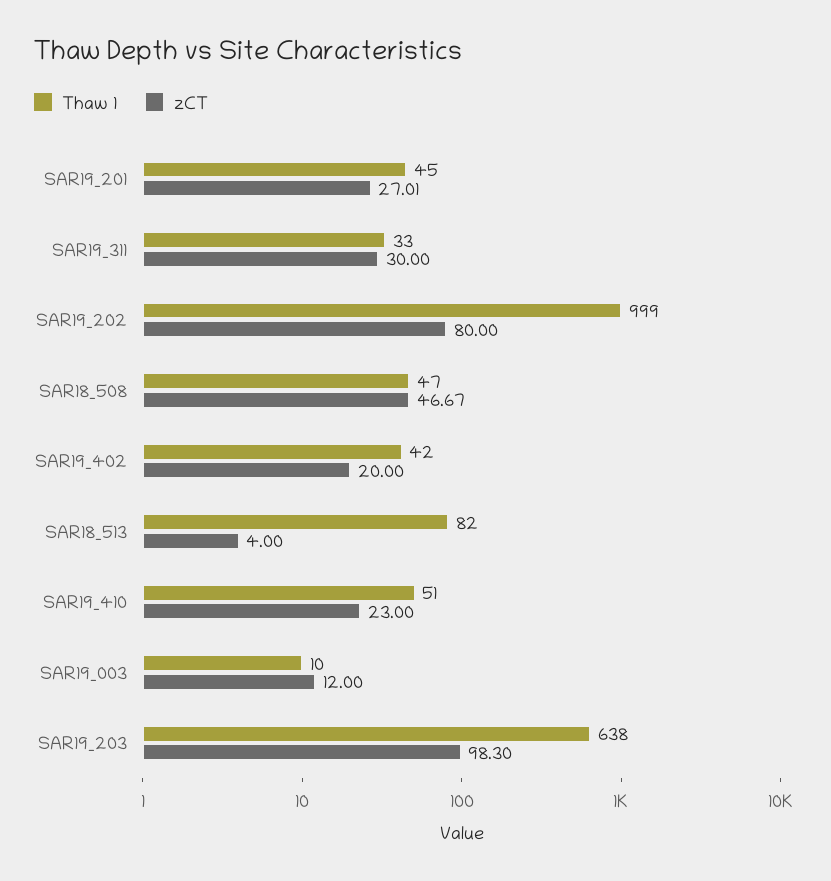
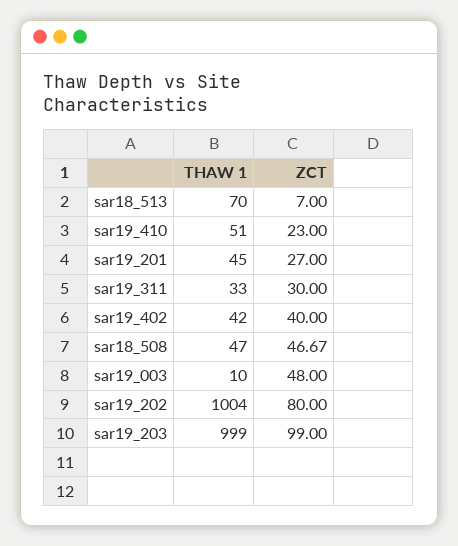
  {
    "Thaw 1": {
      "SAR19_201": 45,
      "SAR19_311": 33,
-     "SAR19_202": 999,
+     "SAR19_202": 1004,
      "SAR18_508": 47,
      "SAR19_402": 42,
-     "SAR18_513": 82,
+     "SAR18_513": 70,
      "SAR19_410": 51,
      "SAR19_003": 10,
-     "SAR19_203": 638
+     "SAR19_203": 999
    },
    "zCT": {
-     "SAR19_201": 27.01,
+     "SAR19_201": 27,
      "SAR19_311": 30,
      "SAR19_202": 80,
      "SAR18_508": 46.67,
-     "SAR19_402": 20,
+     "SAR19_402": 40,
-     "SAR18_513": 4,
+     "SAR18_513": 7,
      "SAR19_410": 23,
-     "SAR19_003": 12,
+     "SAR19_003": 48,
-     "SAR19_203": 98.3
+     "SAR19_203": 99
    }
  }

